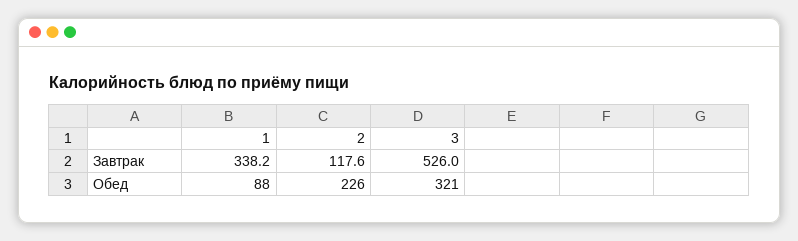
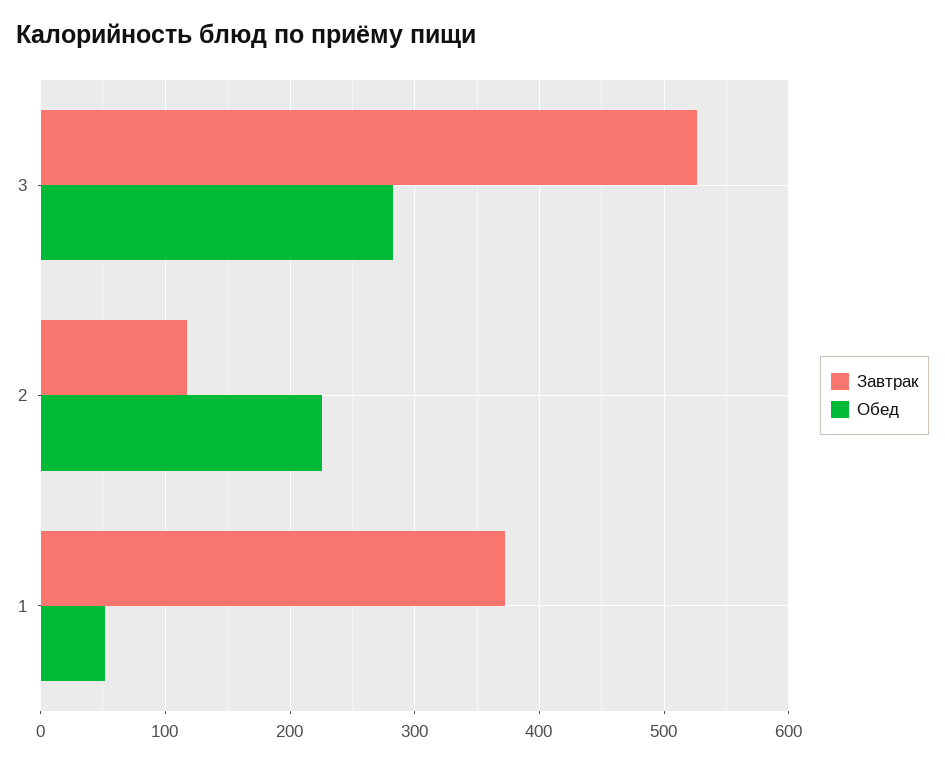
  {
    "Завтрак": {
-     "1": 338.2,
+     "1": 370,
      "2": 117.6,
      "3": 526
    },
    "Обед": {
-     "1": 88,
+     "1": 50,
      "2": 226,
-     "3": 321
+     "3": 280
    }
  }

